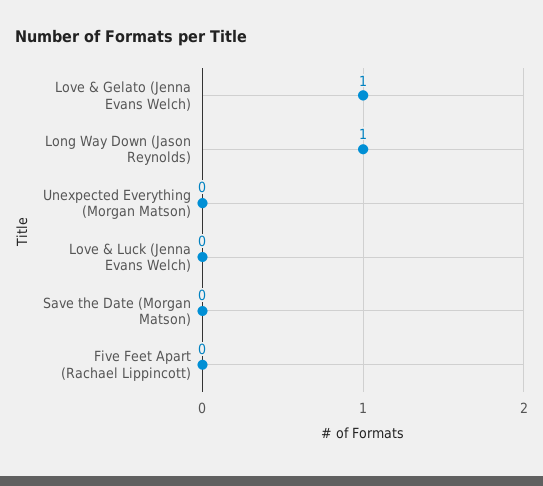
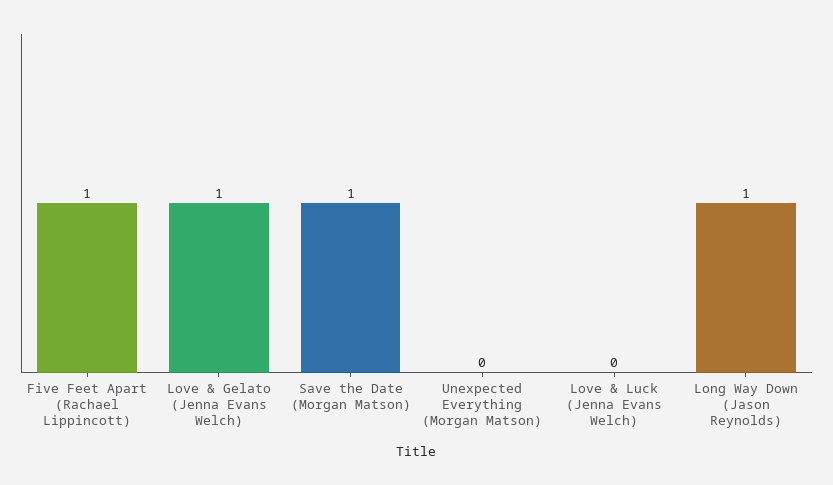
  {
    "Love & Gelato (Jenna Evans Welch)": 1,
    "Long Way Down (Jason Reynolds)": 1,
    "Unexpected Everything (Morgan Matson)": 0,
    "Love & Luck (Jenna Evans Welch)": 0,
-   "Save the Date (Morgan Matson)": 0,
+   "Save the Date (Morgan Matson)": 1,
-   "Five Feet Apart (Rachael Lippincott)": 0
+   "Five Feet Apart (Rachael Lippincott)": 1
  }

